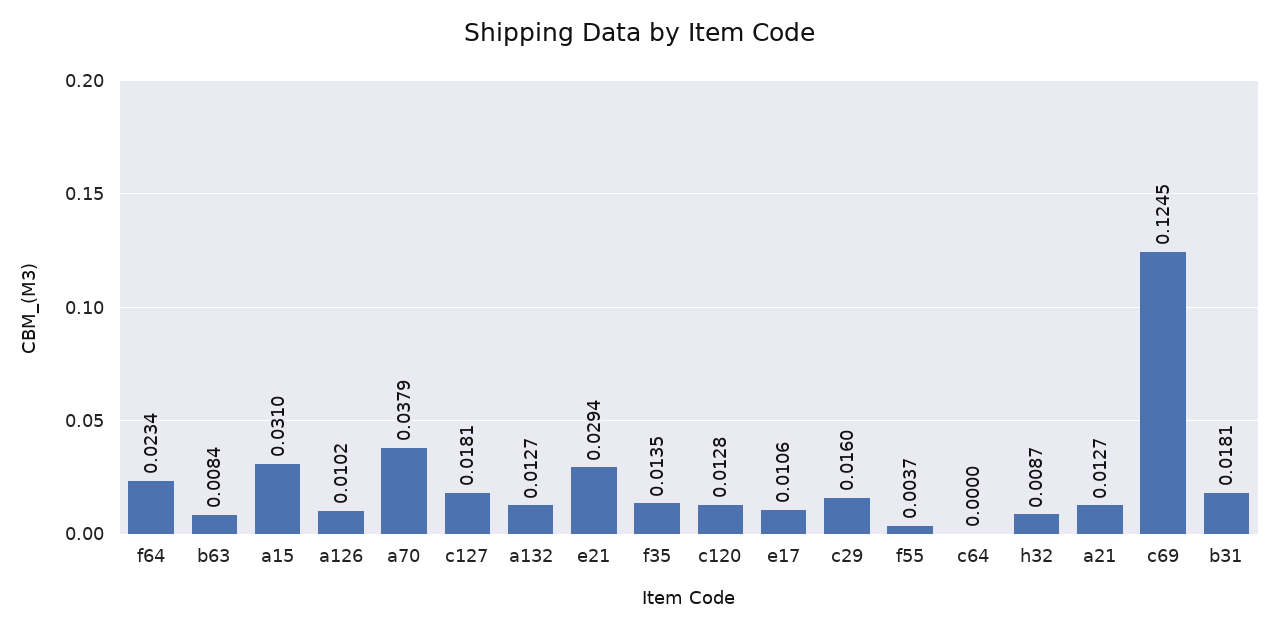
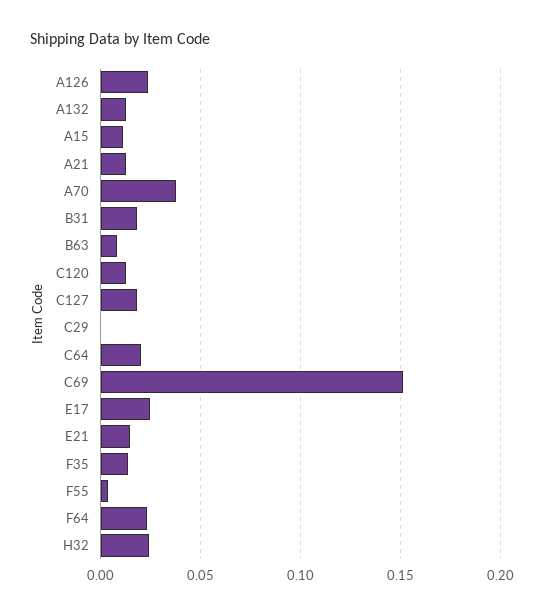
  {
    "f64": 0.0234,
    "b63": 0.0084,
-   "a15": 0.031,
+   "a15": 0.01,
-   "a126": 0.0102,
+   "a126": 0.025,
    "a70": 0.0379,
    "c127": 0.0181,
    "a132": 0.0127,
-   "e21": 0.0294,
+   "e21": 0.015,
    "f35": 0.0135,
    "c120": 0.0128,
-   "e17": 0.0106,
+   "e17": 0.025,
-   "c29": 0.016,
+   "c29": 0,
    "f55": 0.0037,
-   "c64": 0,
+   "c64": 0.02,
-   "h32": 0.0087,
+   "h32": 0.025,
    "a21": 0.0127,
-   "c69": 0.1245,
+   "c69": 0.15,
    "b31": 0.0181
  }

